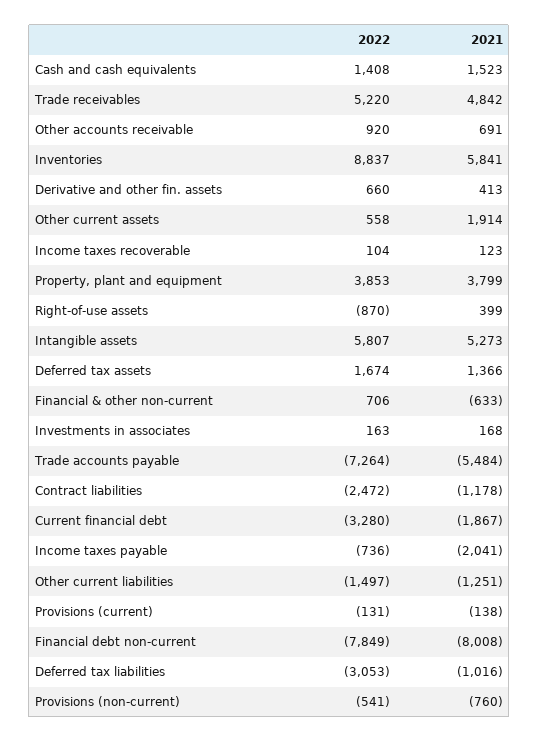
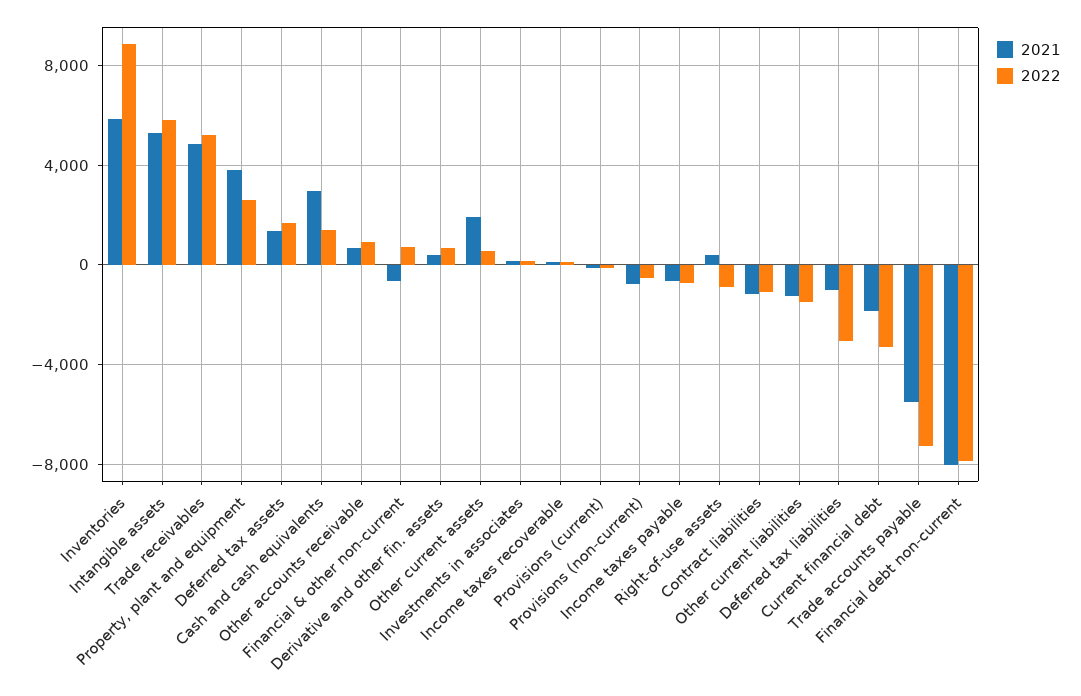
  {
    "2022": {
      "Cash and cash equivalents": 1408,
      "Trade receivables": 5220,
      "Other accounts receivable": 920,
      "Inventories": 8837,
      "Derivative and other fin. assets": 660,
      "Other current assets": 558,
      "Income taxes recoverable": 104,
-     "Property, plant and equipment": 3853,
+     "Property, plant and equipment": 2500,
      "Right-of-use assets": -870,
      "Intangible assets": 5807,
      "Deferred tax assets": 1674,
      "Financial & other non-current": 706,
      "Investments in associates": 163,
      "Trade accounts payable": -7264,
-     "Contract liabilities": -2472,
+     "Contract liabilities": -1000,
      "Current financial debt": -3280,
      "Income taxes payable": -736,
      "Other current liabilities": -1497,
      "Provisions (current)": -131,
      "Financial debt non-current": -7849,
      "Deferred tax liabilities": -3053,
      "Provisions (non-current)": -541
    },
    "2021": {
-     "Cash and cash equivalents": 1523,
+     "Cash and cash equivalents": 3000,
      "Trade receivables": 4842,
      "Other accounts receivable": 691,
      "Inventories": 5841,
      "Derivative and other fin. assets": 413,
      "Other current assets": 1914,
      "Income taxes recoverable": 123,
      "Property, plant and equipment": 3799,
      "Right-of-use assets": 399,
      "Intangible assets": 5273,
      "Deferred tax assets": 1366,
      "Financial & other non-current": -633,
      "Investments in associates": 168,
      "Trade accounts payable": -5484,
      "Contract liabilities": -1178,
      "Current financial debt": -1867,
-     "Income taxes payable": -2041,
+     "Income taxes payable": -500,
      "Other current liabilities": -1251,
      "Provisions (current)": -138,
      "Financial debt non-current": -8008,
      "Deferred tax liabilities": -1016,
      "Provisions (non-current)": -760
    }
  }

